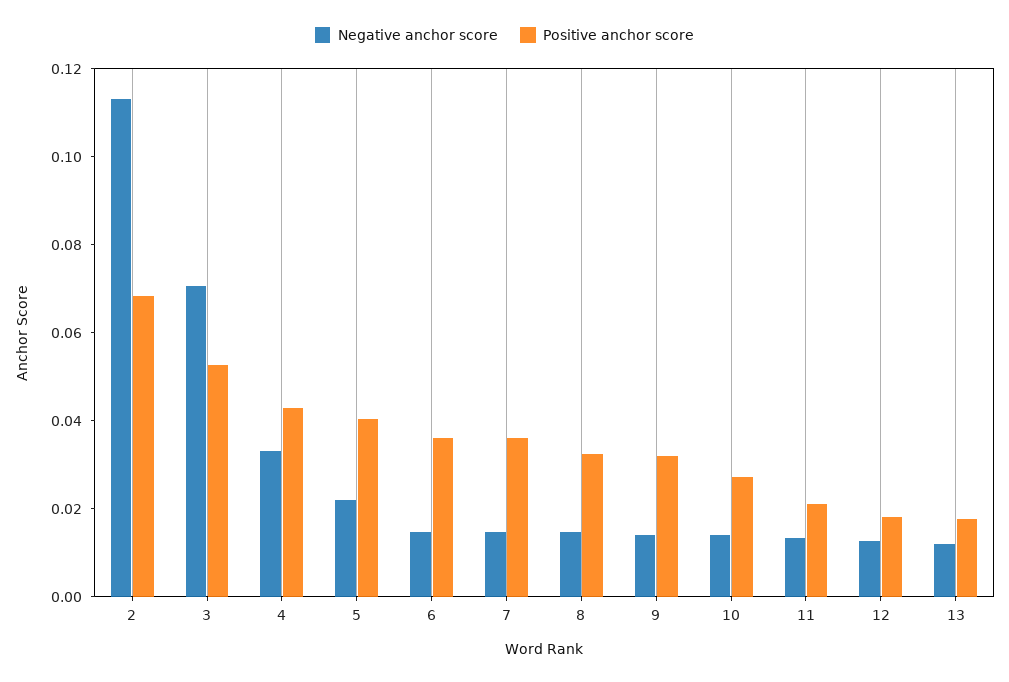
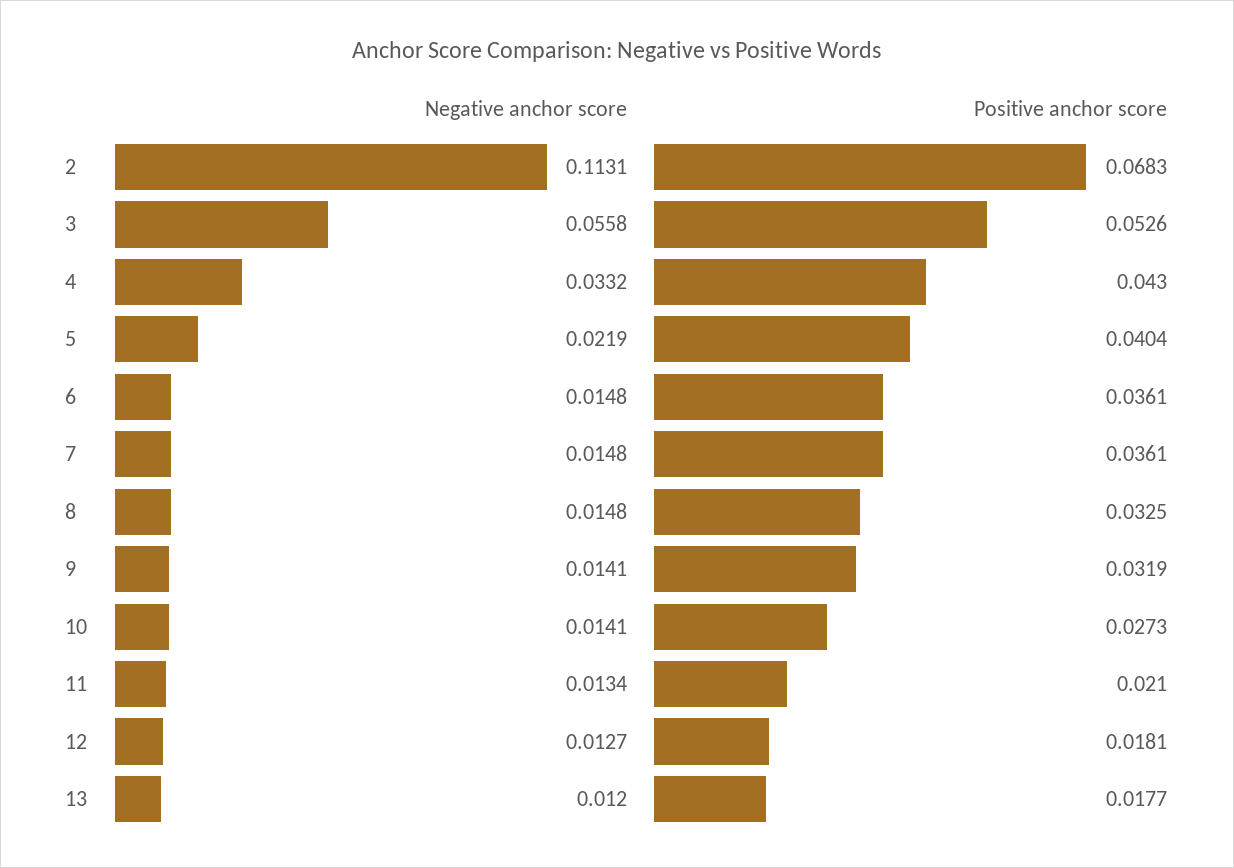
  {
    "Negative anchor score": {
      "2": 0.1131,
-     "3": 0.07,
+     "3": 0.0558,
      "4": 0.0332,
      "5": 0.0219,
      "6": 0.0148,
      "7": 0.0148,
      "8": 0.0148,
      "9": 0.0141,
      "10": 0.0141,
      "11": 0.0134,
      "12": 0.0127,
      "13": 0.012
    },
    "Positive anchor score": {
      "2": 0.0683,
      "3": 0.0526,
      "4": 0.043,
      "5": 0.0404,
      "6": 0.0361,
      "7": 0.0361,
      "8": 0.0325,
      "9": 0.0319,
      "10": 0.0273,
      "11": 0.021,
      "12": 0.0181,
      "13": 0.0177
    }
  }

